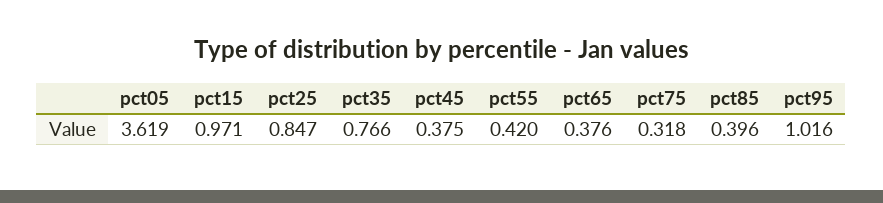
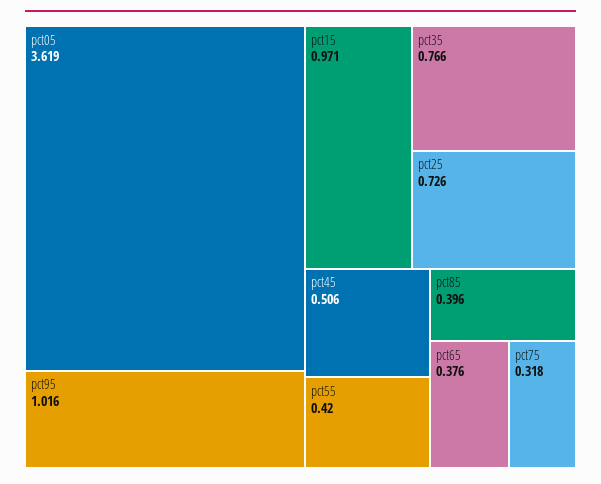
  {
    "pct05": 3.619,
    "pct15": 0.971,
-   "pct25": 0.847,
+   "pct25": 0.726,
    "pct35": 0.766,
-   "pct45": 0.375,
+   "pct45": 0.506,
    "pct55": 0.42,
    "pct65": 0.376,
    "pct75": 0.318,
    "pct85": 0.396,
    "pct95": 1.016
  }

